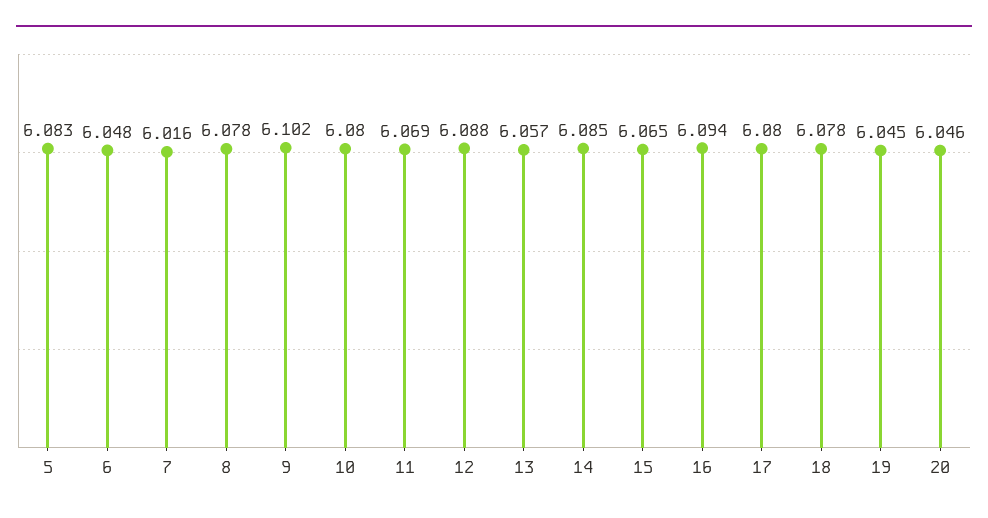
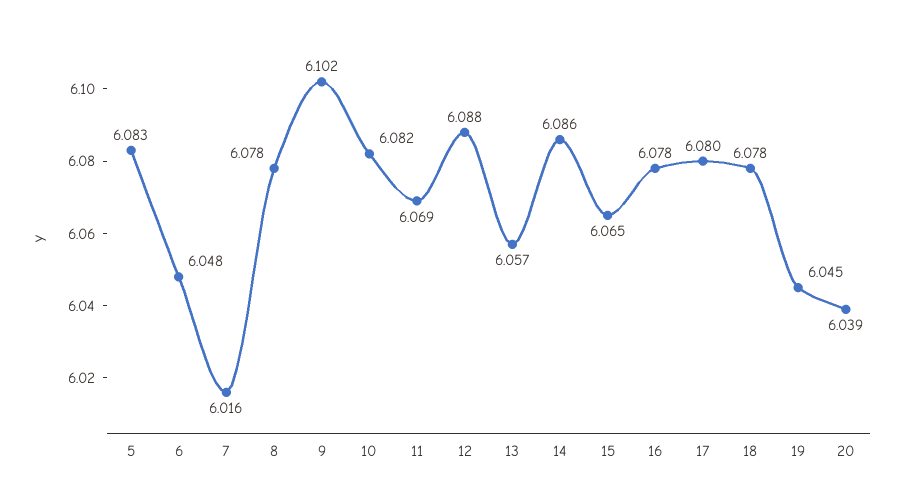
  {
    "5": 6.083,
    "6": 6.048,
    "7": 6.016,
    "8": 6.078,
    "9": 6.102,
-   "10": 6.08,
+   "10": 6.082,
    "11": 6.069,
    "12": 6.088,
    "13": 6.057,
-   "14": 6.085,
+   "14": 6.086,
    "15": 6.065,
-   "16": 6.094,
+   "16": 6.078,
    "17": 6.08,
    "18": 6.078,
    "19": 6.045,
-   "20": 6.046
+   "20": 6.039
  }

